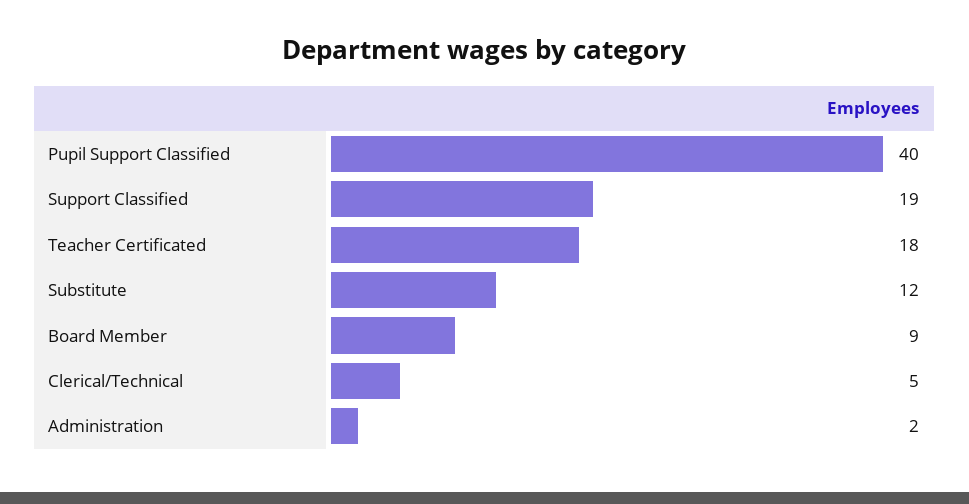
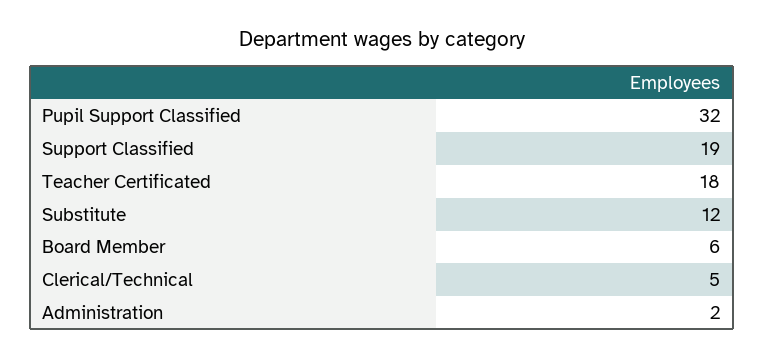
  {
-   "Pupil Support Classified": 40,
+   "Pupil Support Classified": 32,
    "Support Classified": 19,
    "Teacher Certificated": 18,
    "Substitute": 12,
-   "Board Member": 9,
+   "Board Member": 6,
    "Clerical/Technical": 5,
    "Administration": 2
  }

